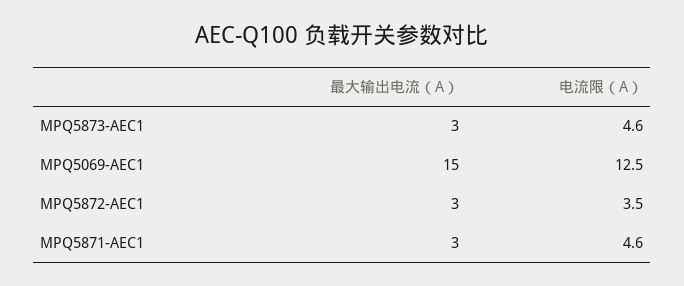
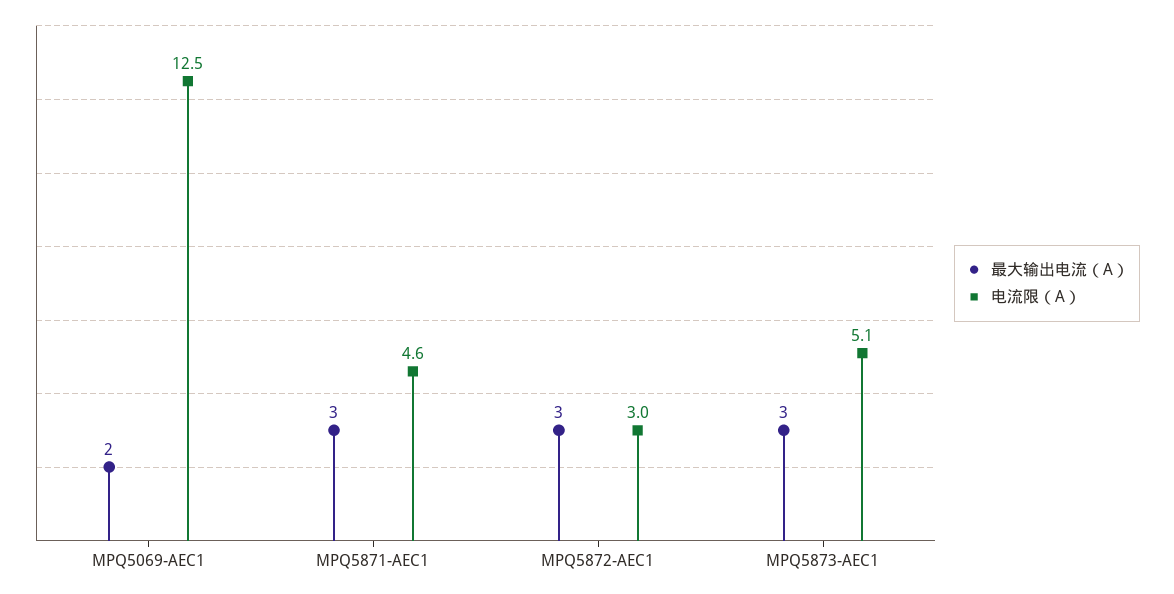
  {
    "最大输出电流（A）": {
      "MPQ5873-AEC1": 3,
-     "MPQ5069-AEC1": 15,
+     "MPQ5069-AEC1": 2,
      "MPQ5872-AEC1": 3,
      "MPQ5871-AEC1": 3
    },
    "电流限（A）": {
-     "MPQ5873-AEC1": 4.6,
+     "MPQ5873-AEC1": 5.1,
      "MPQ5069-AEC1": 12.5,
-     "MPQ5872-AEC1": 3.5,
+     "MPQ5872-AEC1": 3,
      "MPQ5871-AEC1": 4.6
    }
  }

